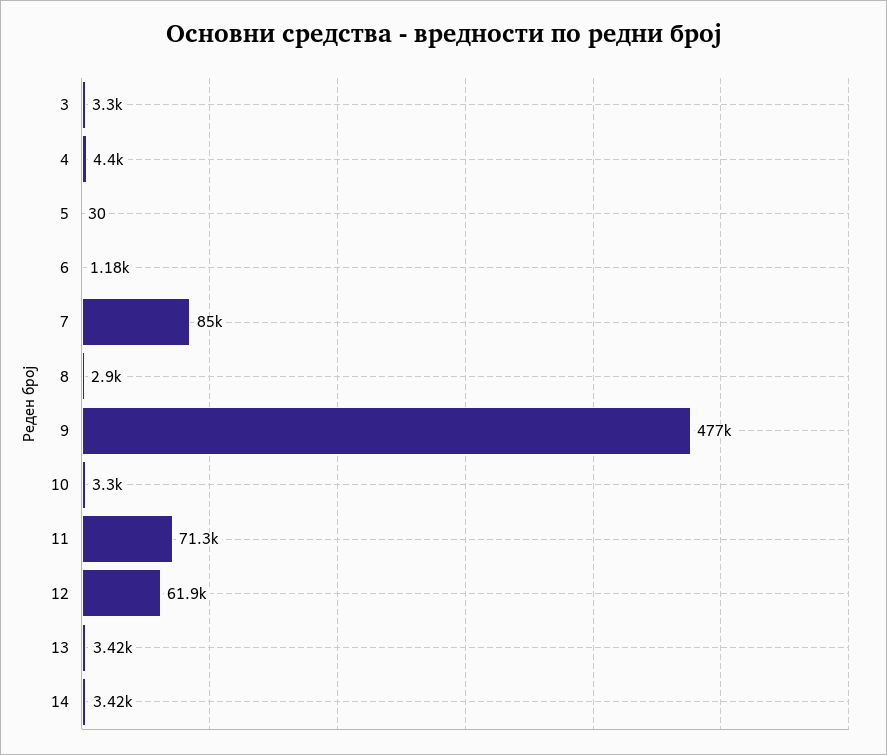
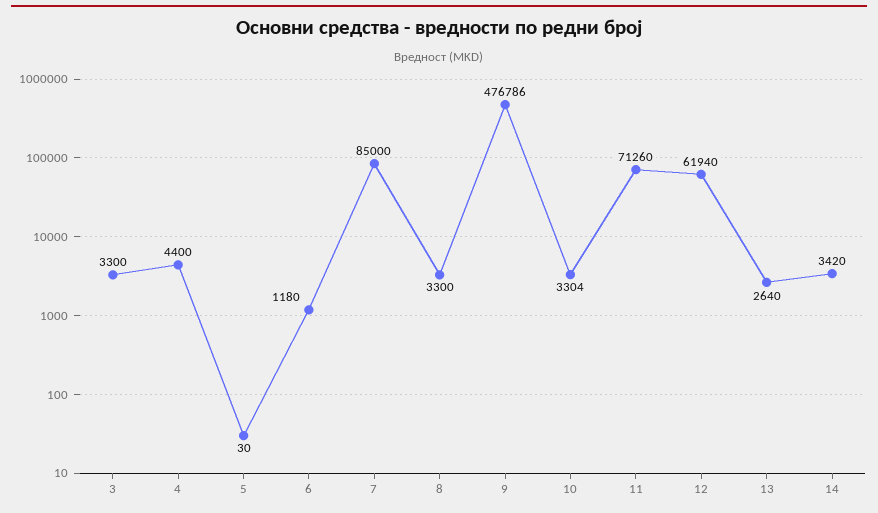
  {
    "3": 3300,
    "4": 4400,
    "5": 30,
    "6": 1180,
    "7": 85000,
-   "8": 2900,
+   "8": 3300,
    "9": 476786,
    "10": 3304,
    "11": 71260,
    "12": 61940,
-   "13": 3420,
+   "13": 2640,
    "14": 3420
  }

